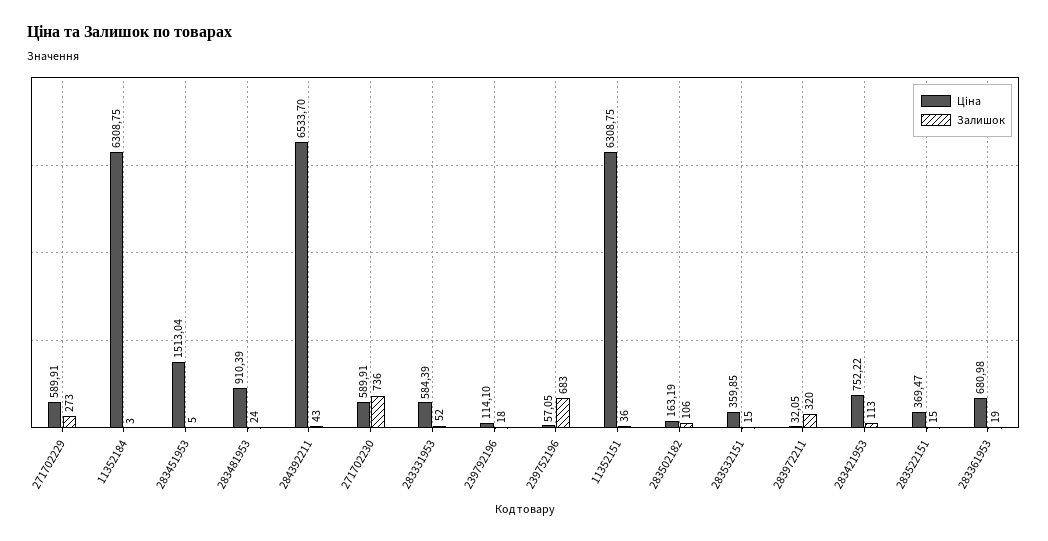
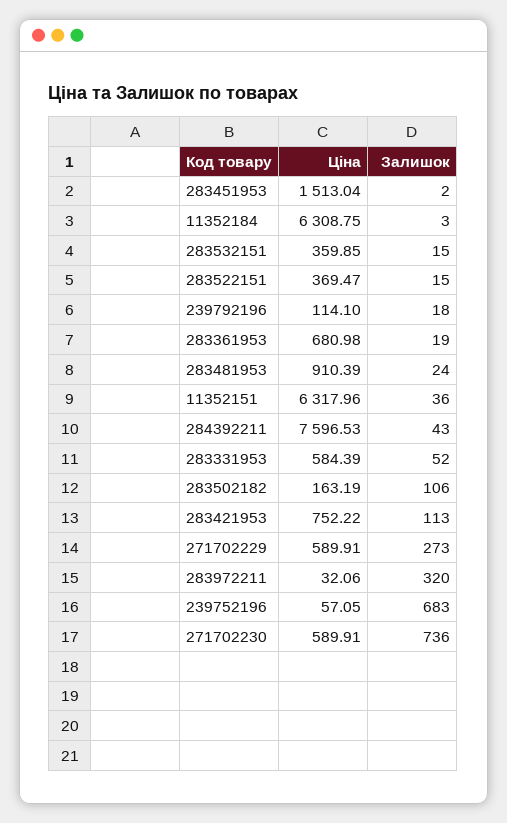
  {
    "Ціна": {
      "271702229": 589.91,
      "11352184": 6308.75,
      "283451953": 1513.04,
      "283481953": 910.39,
-     "284392211": 6533.7,
+     "284392211": 7596.53,
      "271702230": 589.91,
      "283331953": 584.39,
      "239792196": 114.1,
      "239752196": 57.05,
-     "11352151": 6308.75,
+     "11352151": 6317.96,
      "283502182": 163.19,
      "283532151": 359.85,
-     "283972211": 32.05,
+     "283972211": 32.06,
      "283421953": 752.22,
      "283522151": 369.47,
      "283361953": 680.98
    },
    "Залишок": {
      "271702229": 273,
      "11352184": 3,
-     "283451953": 5,
+     "283451953": 2,
      "283481953": 24,
      "284392211": 43,
      "271702230": 736,
      "283331953": 52,
      "239792196": 18,
      "239752196": 683,
      "11352151": 36,
      "283502182": 106,
      "283532151": 15,
      "283972211": 320,
      "283421953": 113,
      "283522151": 15,
      "283361953": 19
    }
  }

